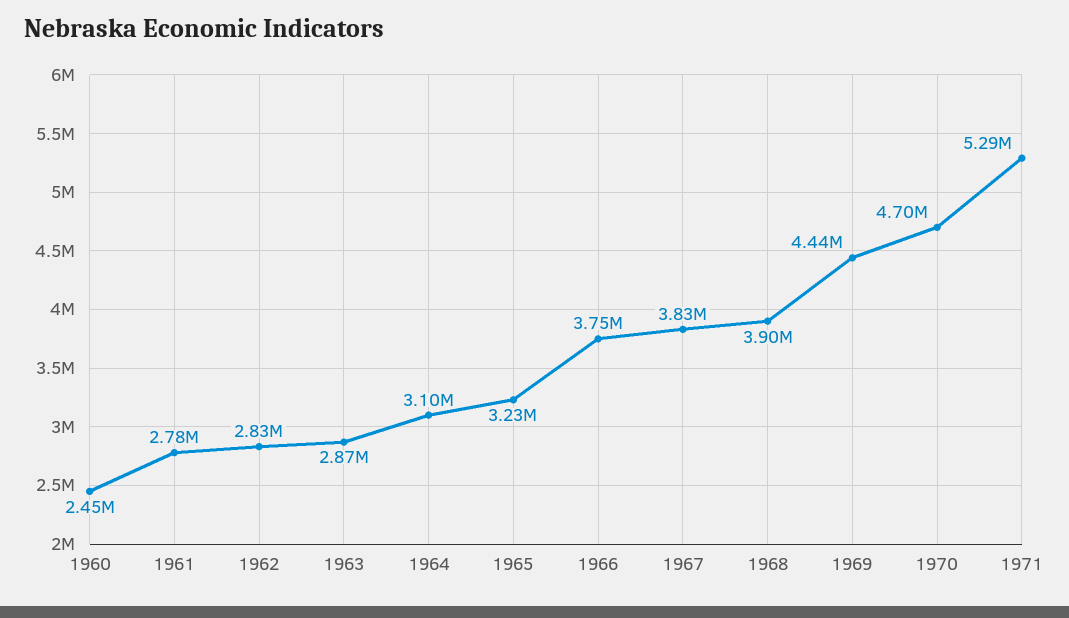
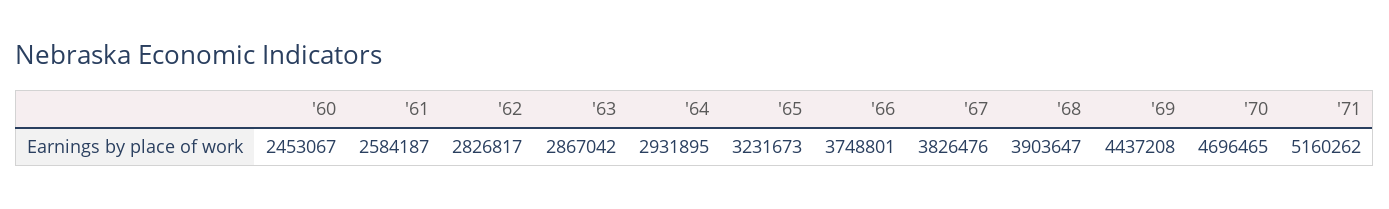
  {
    "1960": 2453067,
-   "1961": 2780000,
+   "1961": 2584187,
    "1962": 2826817,
    "1963": 2867042,
-   "1964": 3100000,
+   "1964": 2931895,
    "1965": 3231673,
    "1966": 3748801,
    "1967": 3826476,
    "1968": 3903647,
    "1969": 4437208,
    "1970": 4696465,
-   "1971": 5290000
+   "1971": 5160262
  }

